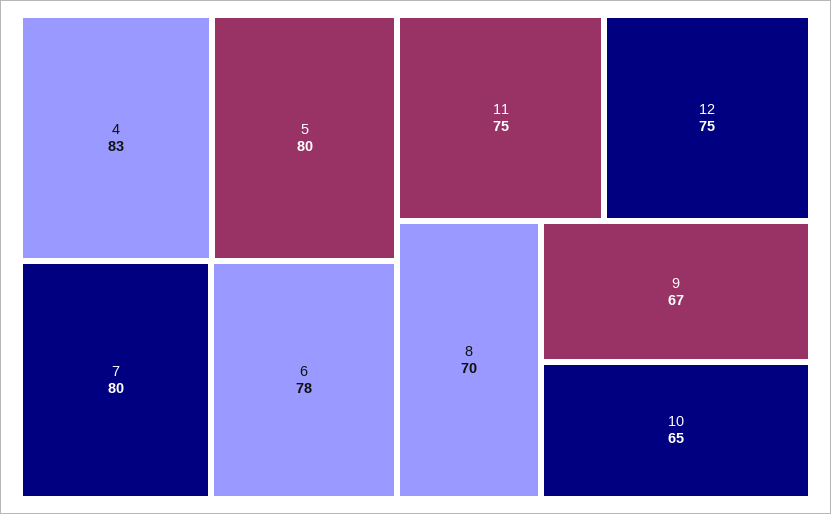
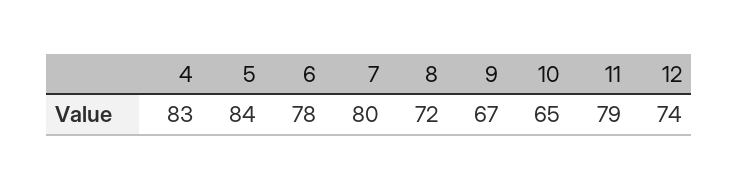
  {
    "4": 83,
-   "5": 80,
+   "5": 84,
    "7": 80,
    "6": 78,
-   "11": 75,
+   "11": 79,
-   "12": 75,
+   "12": 74,
-   "8": 70,
+   "8": 72,
    "9": 67,
    "10": 65
  }

